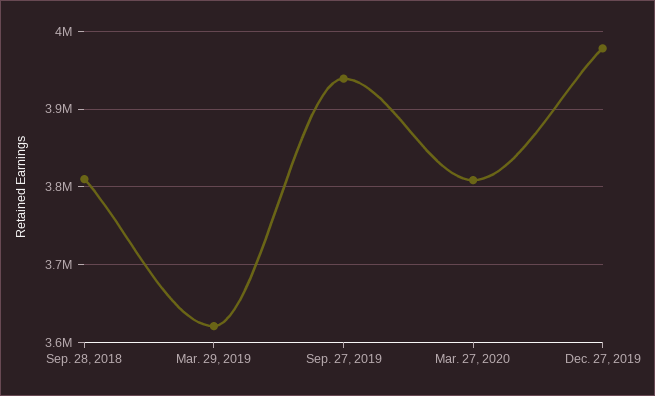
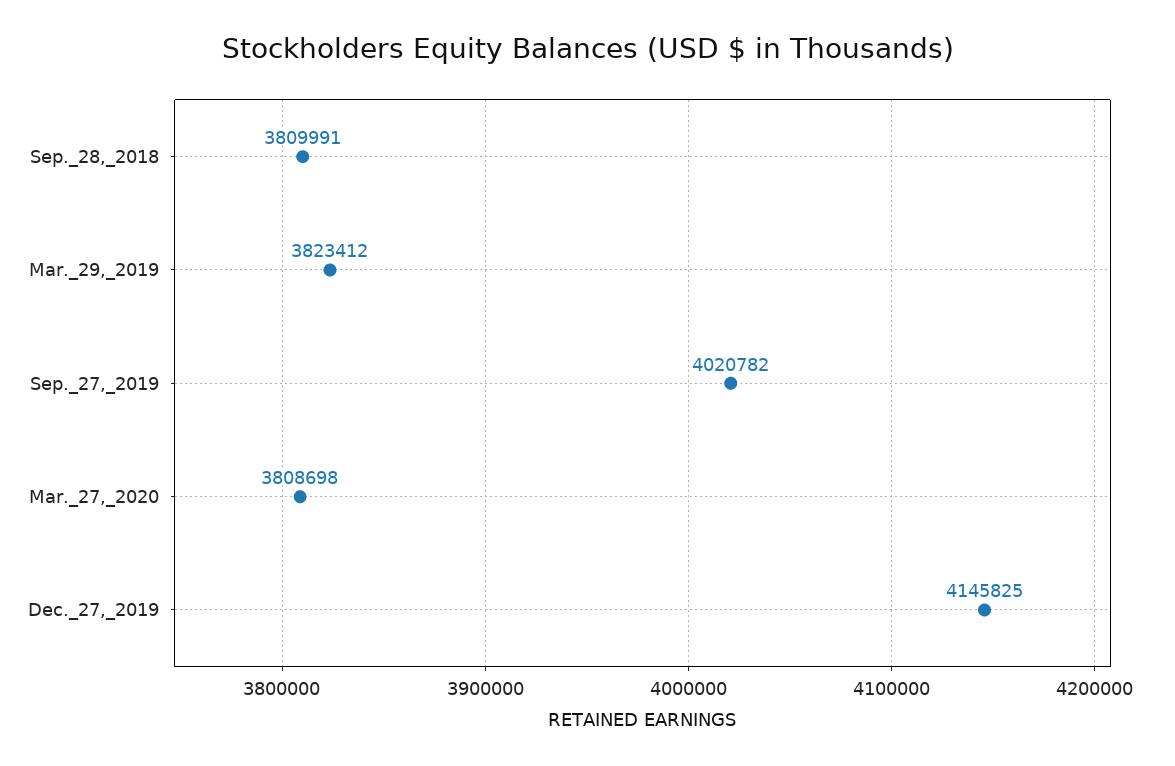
  {
    "Sep. 28, 2018": 3809991,
-   "Mar. 29, 2019": 3620000,
+   "Mar. 29, 2019": 3823412,
-   "Sep. 27, 2019": 3940000,
+   "Sep. 27, 2019": 4020782,
    "Mar. 27, 2020": 3808698,
-   "Dec. 27, 2019": 3980000
+   "Dec. 27, 2019": 4145825
  }

